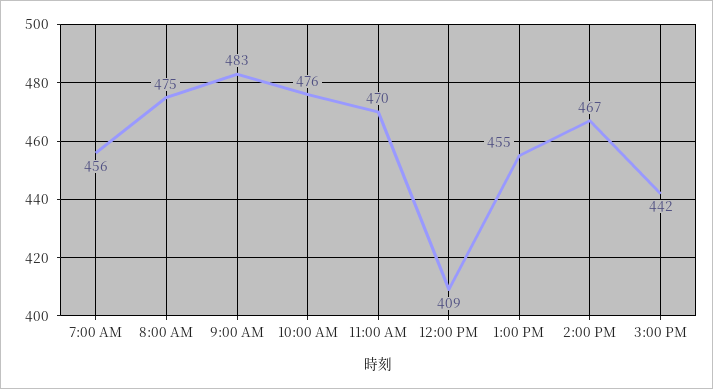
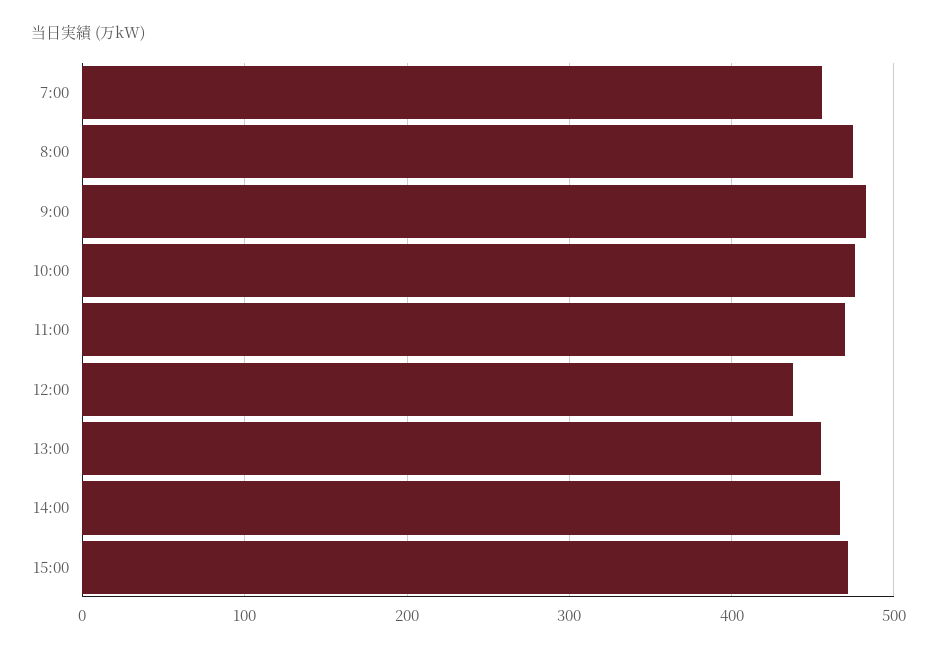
  {
    "7:00 AM": 456,
    "8:00 AM": 475,
    "9:00 AM": 483,
    "10:00 AM": 476,
    "11:00 AM": 470,
-   "12:00 PM": 409,
+   "12:00 PM": 440,
    "1:00 PM": 455,
    "2:00 PM": 467,
-   "3:00 PM": 442
+   "3:00 PM": 470
  }

